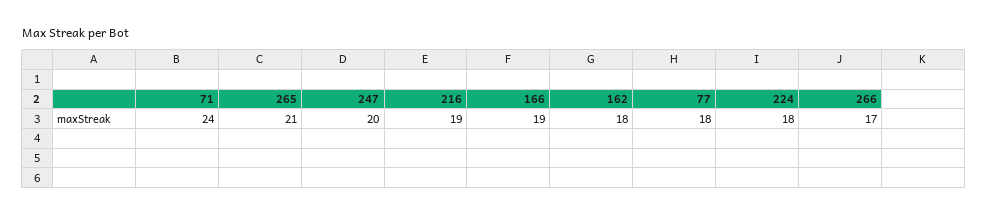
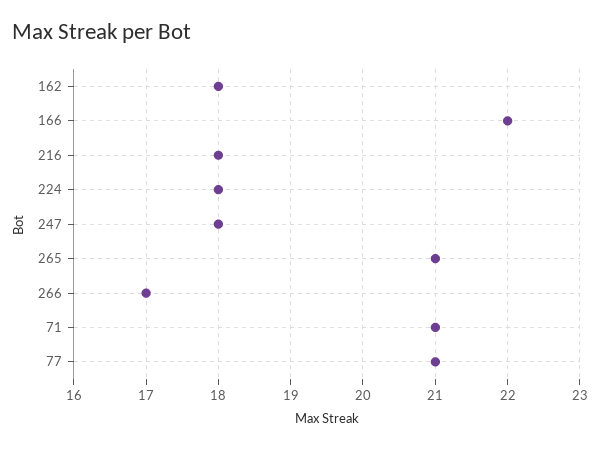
  {
-   "71": 24,
+   "71": 21,
    "265": 21,
-   "247": 20,
+   "247": 18,
-   "216": 19,
+   "216": 18,
-   "166": 19,
+   "166": 22,
    "162": 18,
-   "77": 18,
+   "77": 21,
    "224": 18,
    "266": 17
  }

